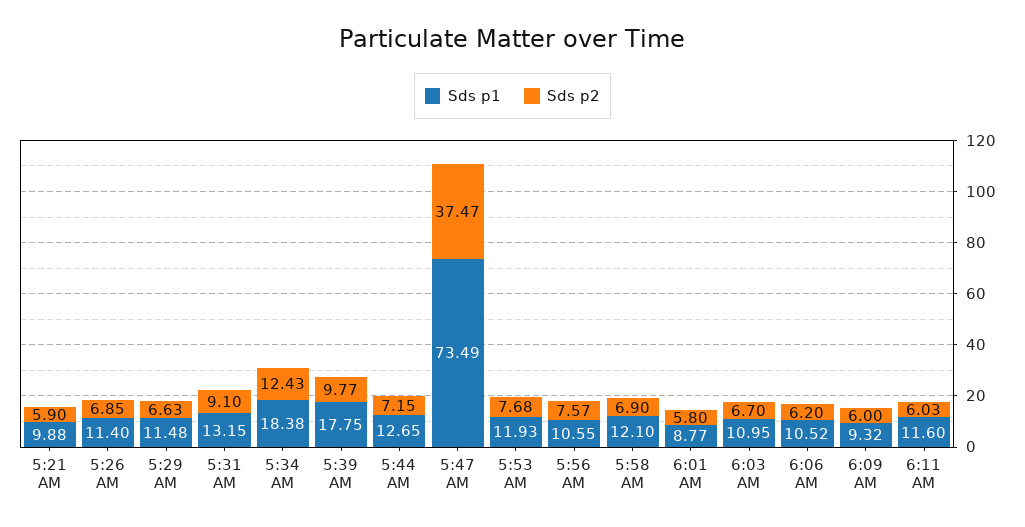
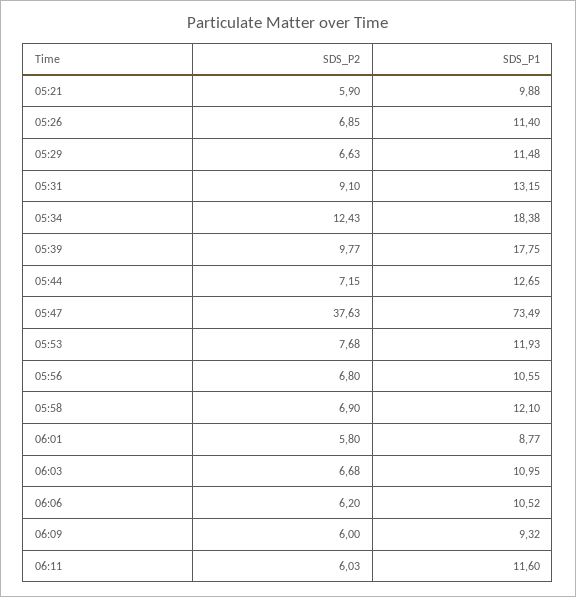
  {
    "Sds p1": {
      "5:21 AM": 9.88,
      "5:26 AM": 11.4,
      "5:29 AM": 11.48,
      "5:31 AM": 13.15,
      "5:34 AM": 18.38,
      "5:39 AM": 17.75,
      "5:44 AM": 12.65,
      "5:47 AM": 73.49,
      "5:53 AM": 11.93,
      "5:56 AM": 10.55,
      "5:58 AM": 12.1,
      "6:01 AM": 8.77,
      "6:03 AM": 10.95,
      "6:06 AM": 10.52,
      "6:09 AM": 9.32,
      "6:11 AM": 11.6
    },
    "Sds p2": {
      "5:21 AM": 5.9,
      "5:26 AM": 6.85,
      "5:29 AM": 6.63,
      "5:31 AM": 9.1,
      "5:34 AM": 12.43,
      "5:39 AM": 9.77,
      "5:44 AM": 7.15,
-     "5:47 AM": 37.47,
+     "5:47 AM": 37.63,
      "5:53 AM": 7.68,
-     "5:56 AM": 7.57,
+     "5:56 AM": 6.8,
      "5:58 AM": 6.9,
      "6:01 AM": 5.8,
-     "6:03 AM": 6.7,
+     "6:03 AM": 6.68,
      "6:06 AM": 6.2,
      "6:09 AM": 6,
      "6:11 AM": 6.03
    }
  }

